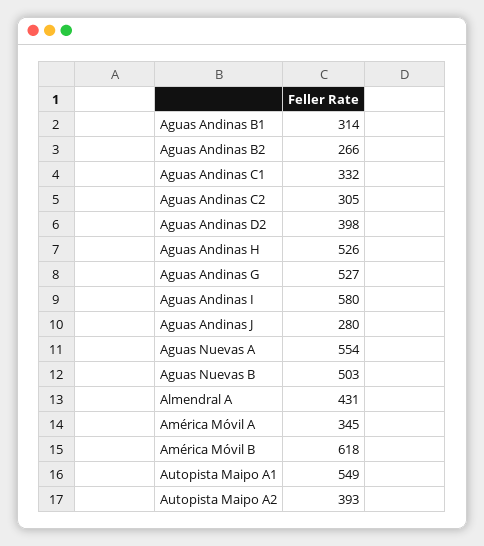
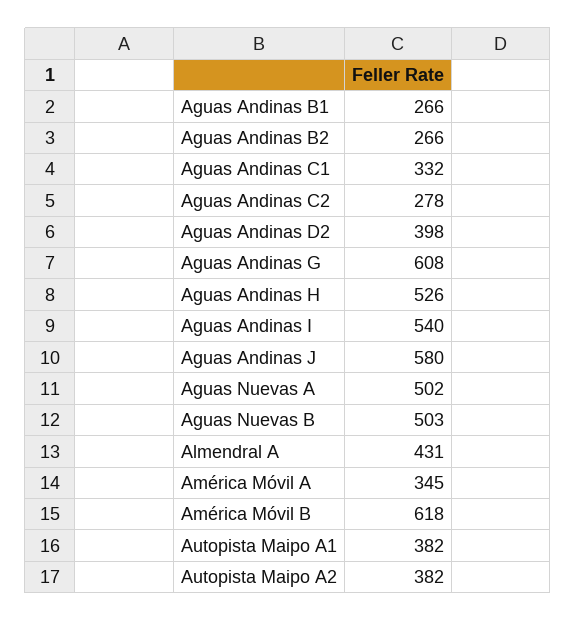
  {
-   "Aguas Andinas B1": 314,
+   "Aguas Andinas B1": 266,
    "Aguas Andinas B2": 266,
    "Aguas Andinas C1": 332,
-   "Aguas Andinas C2": 305,
+   "Aguas Andinas C2": 278,
    "Aguas Andinas D2": 398,
    "Aguas Andinas H": 526,
-   "Aguas Andinas G": 527,
+   "Aguas Andinas G": 608,
-   "Aguas Andinas I": 580,
+   "Aguas Andinas I": 540,
-   "Aguas Andinas J": 280,
+   "Aguas Andinas J": 580,
-   "Aguas Nuevas A": 554,
+   "Aguas Nuevas A": 502,
    "Aguas Nuevas B": 503,
    "Almendral A": 431,
    "América Móvil A": 345,
    "América Móvil B": 618,
-   "Autopista Maipo A1": 549,
+   "Autopista Maipo A1": 382,
-   "Autopista Maipo A2": 393
+   "Autopista Maipo A2": 382
  }

